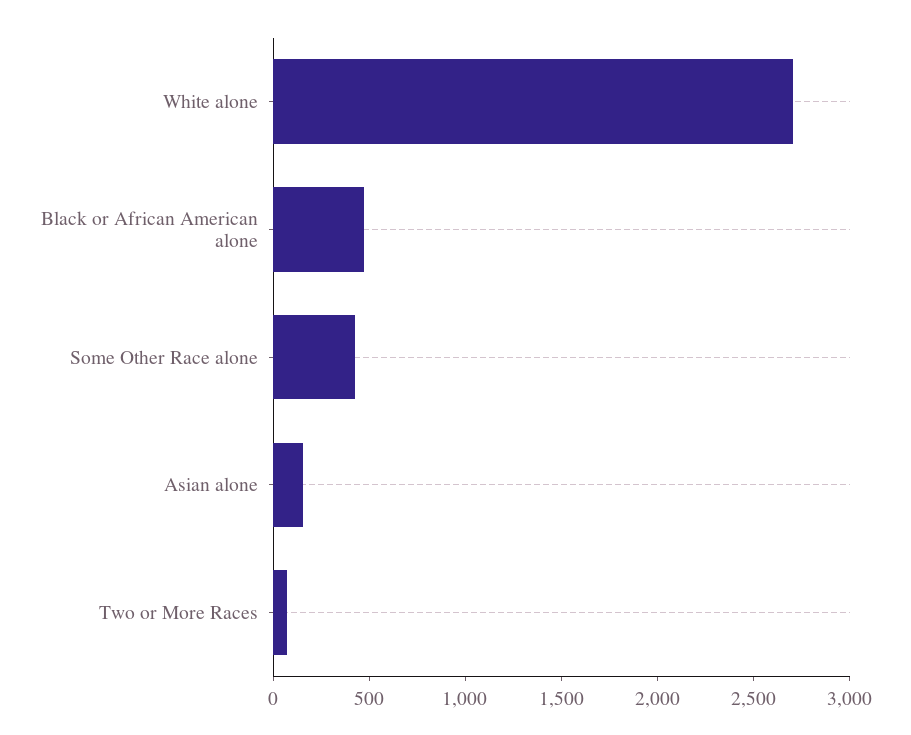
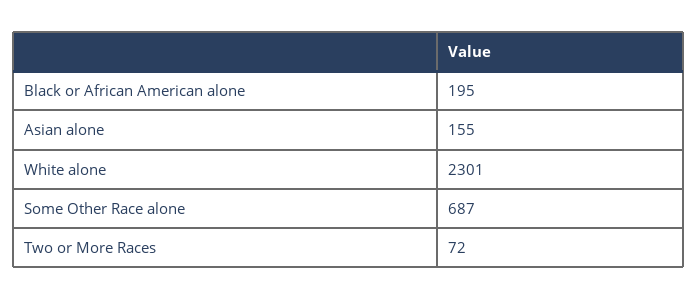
  {
-   "White alone": 2700,
+   "White alone": 2301,
-   "Black or African American alone": 500,
+   "Black or African American alone": 195,
-   "Some Other Race alone": 400,
+   "Some Other Race alone": 687,
    "Asian alone": 155,
    "Two or More Races": 72
  }

